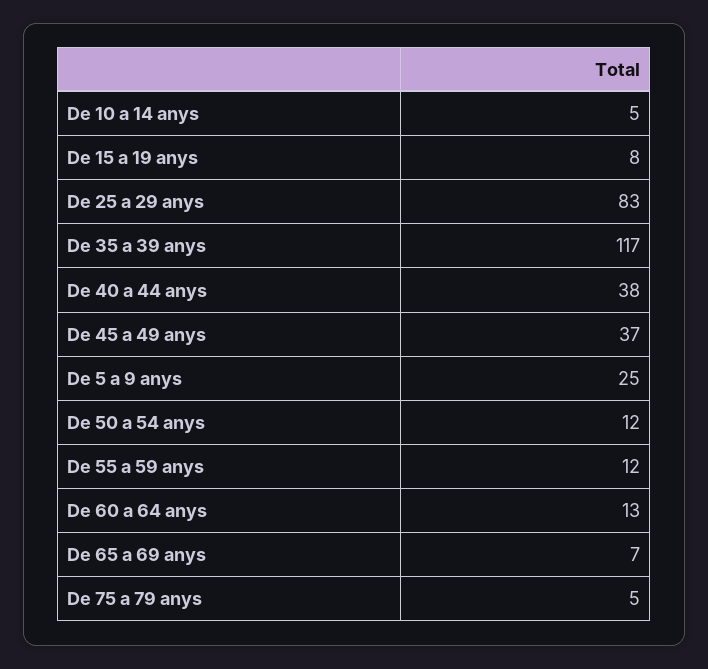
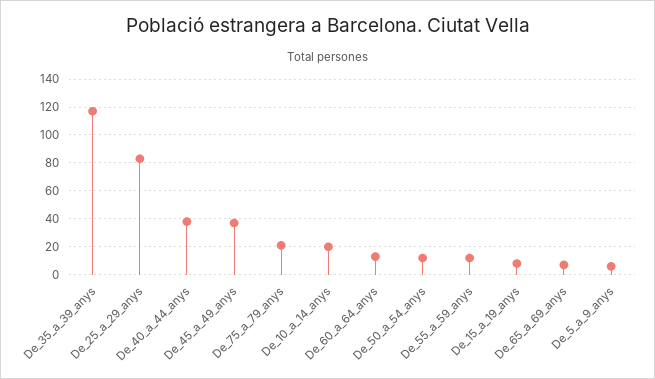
  {
-   "De 10 a 14 anys": 5,
+   "De 10 a 14 anys": 20,
    "De 15 a 19 anys": 8,
    "De 25 a 29 anys": 83,
    "De 35 a 39 anys": 117,
    "De 40 a 44 anys": 38,
    "De 45 a 49 anys": 37,
-   "De 5 a 9 anys": 25,
+   "De 5 a 9 anys": 5,
    "De 50 a 54 anys": 12,
    "De 55 a 59 anys": 12,
    "De 60 a 64 anys": 13,
    "De 65 a 69 anys": 7,
-   "De 75 a 79 anys": 5
+   "De 75 a 79 anys": 20
  }

